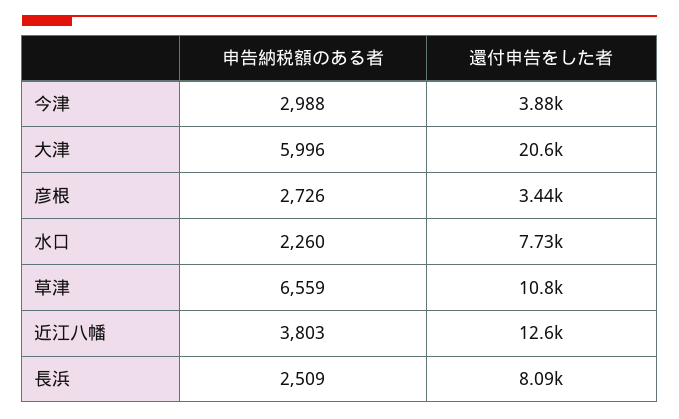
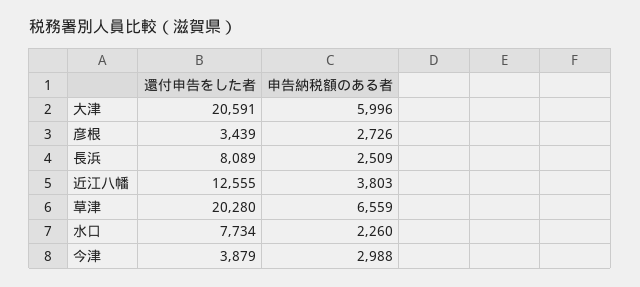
  {
    "申告納税額のある者": {
      "今津": 2988,
      "大津": 5996,
      "彦根": 2726,
      "水口": 2260,
      "草津": 6559,
      "近江八幡": 3803,
      "長浜": 2509
    },
    "還付申告をした者": {
      "今津": 3879,
      "大津": 20591,
      "彦根": 3439,
      "水口": 7734,
-     "草津": 10800,
+     "草津": 20280,
      "近江八幡": 12555,
      "長浜": 8089
    }
  }

